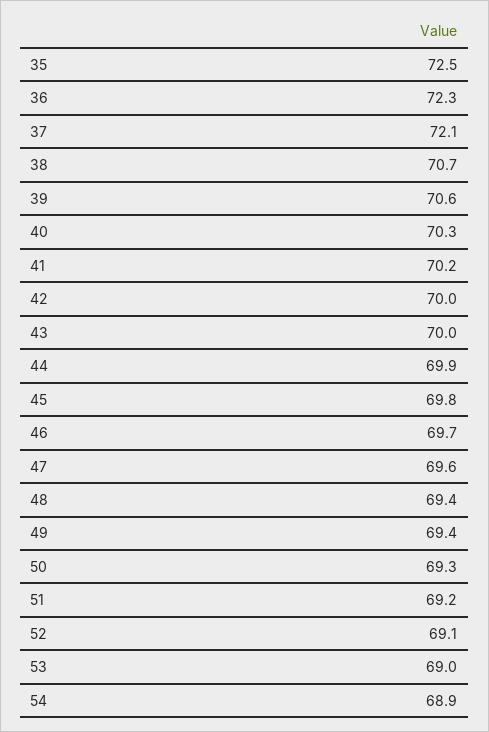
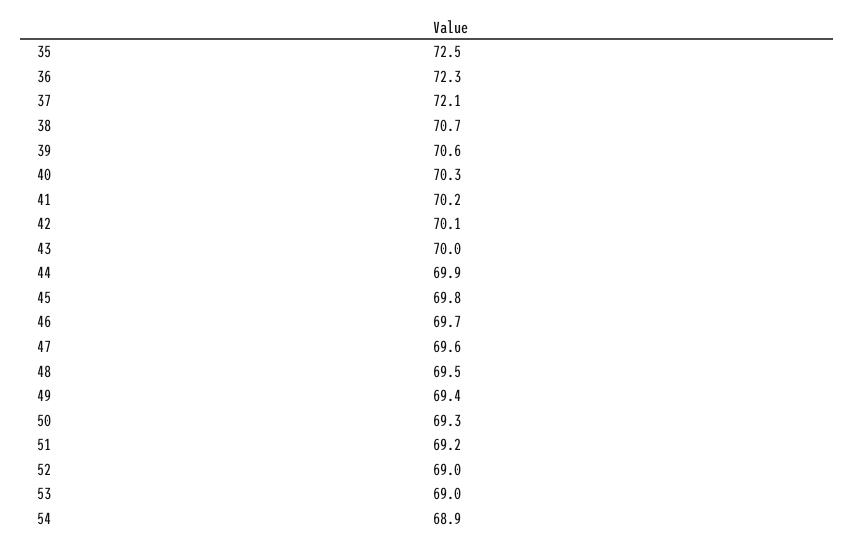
  {
    "35": 72.5,
    "36": 72.3,
    "37": 72.1,
    "38": 70.7,
    "39": 70.6,
    "40": 70.3,
    "41": 70.2,
-   "42": 70,
+   "42": 70.1,
    "43": 70,
    "44": 69.9,
    "45": 69.8,
    "46": 69.7,
    "47": 69.6,
-   "48": 69.4,
+   "48": 69.5,
    "49": 69.4,
    "50": 69.3,
    "51": 69.2,
-   "52": 69.1,
+   "52": 69,
    "53": 69,
    "54": 68.9
  }

